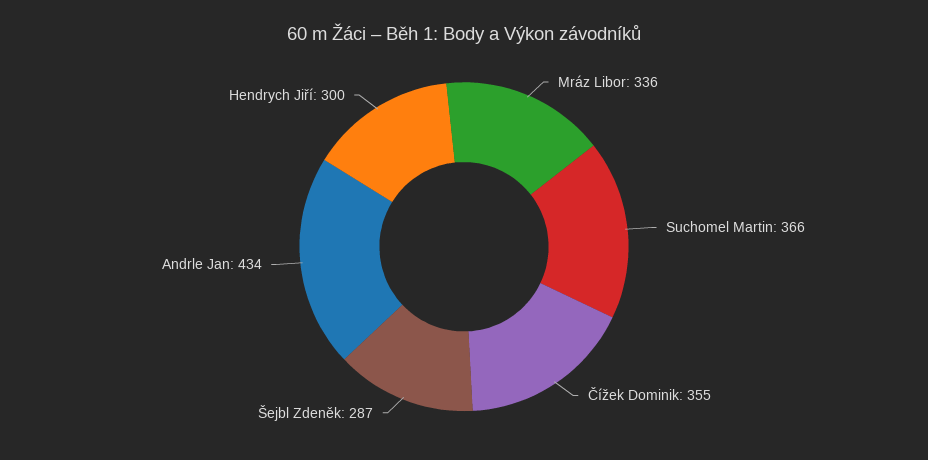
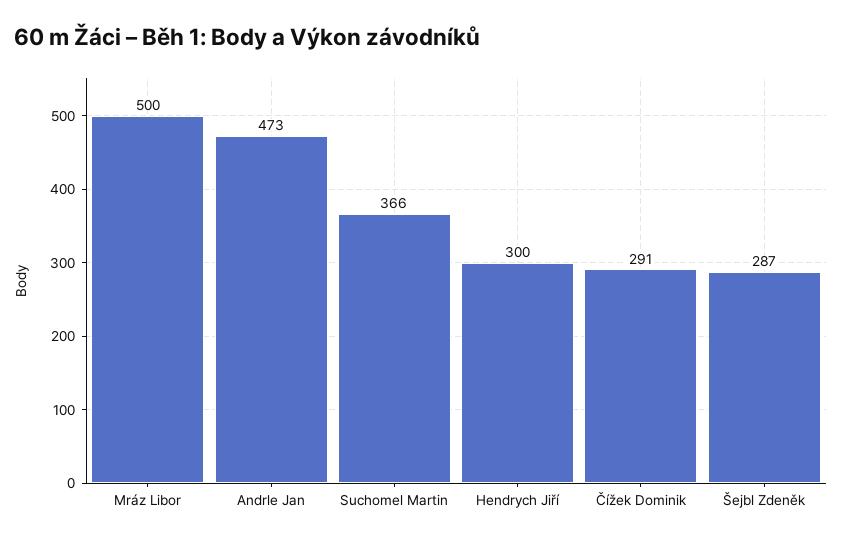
  {
-   "Mráz Libor": 336,
+   "Mráz Libor": 500,
    "Suchomel Martin": 366,
-   "Čížek Dominik": 355,
+   "Čížek Dominik": 291,
    "Šejbl Zdeněk": 287,
-   "Andrle Jan": 434,
+   "Andrle Jan": 473,
    "Hendrych Jiří": 300
  }

